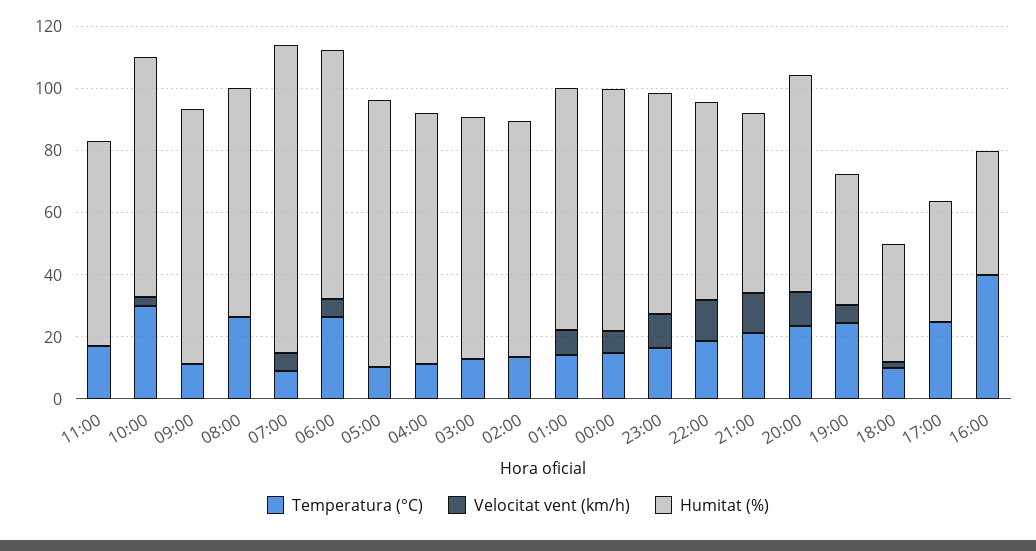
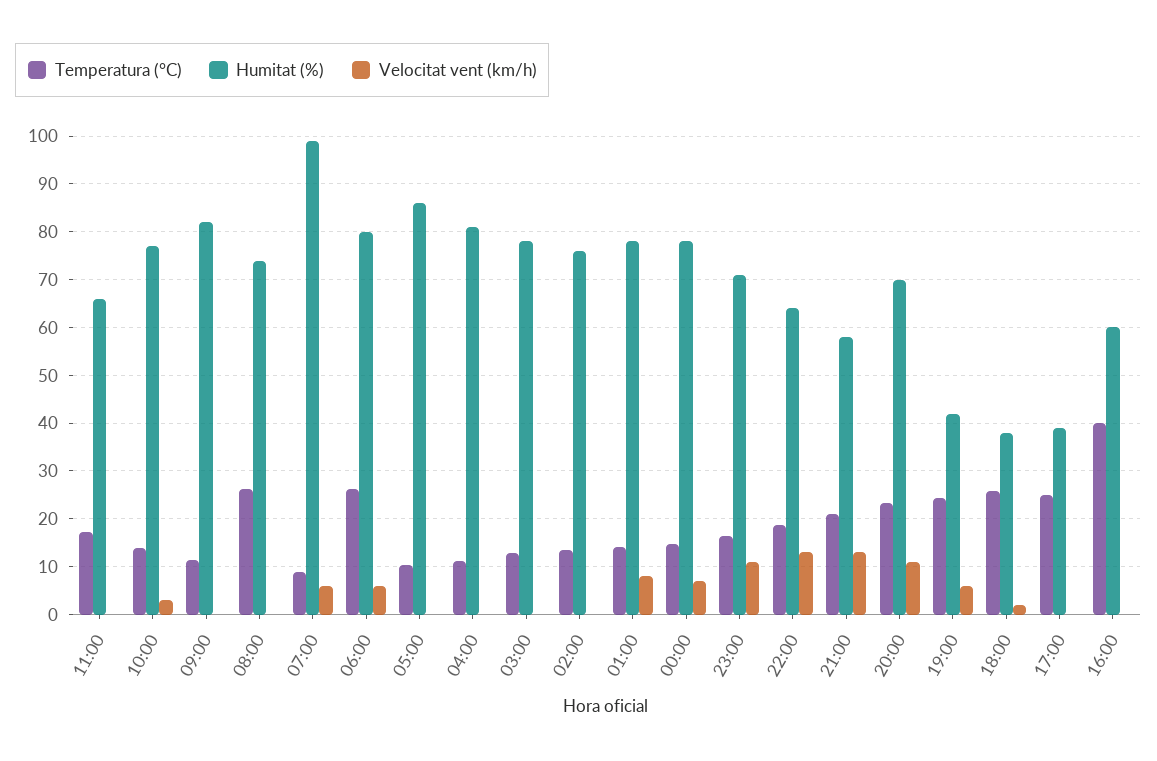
  {
    "Temperatura (°C)": {
      "11:00": 18,
-     "10:00": 30,
+     "10:00": 14,
      "09:00": 12,
      "08:00": 26,
      "07:00": 8,
      "06:00": 26,
      "05:00": 10,
      "04:00": 12,
      "03:00": 12,
      "02:00": 14,
      "01:00": 14,
      "00:00": 14,
      "23:00": 16,
      "22:00": 18,
      "21:00": 22,
      "20:00": 24,
      "19:00": 24,
-     "18:00": 10,
+     "18:00": 26,
      "17:00": 24,
      "16:00": 40
    },
    "Velocitat vent (km/h)": {
      "11:00": 0,
      "10:00": 4,
      "09:00": 0,
      "08:00": 0,
      "07:00": 6,
      "06:00": 6,
      "05:00": 0,
      "04:00": 0,
      "03:00": 0,
      "02:00": 0,
      "01:00": 8,
      "00:00": 8,
      "23:00": 12,
      "22:00": 14,
      "21:00": 14,
      "20:00": 12,
      "19:00": 6,
      "18:00": 2,
      "17:00": 0,
      "16:00": 0
    },
    "Humitat (%)": {
      "11:00": 66,
      "10:00": 78,
      "09:00": 82,
      "08:00": 74,
      "07:00": 100,
      "06:00": 80,
      "05:00": 86,
      "04:00": 82,
      "03:00": 78,
      "02:00": 76,
      "01:00": 78,
      "00:00": 78,
      "23:00": 72,
      "22:00": 64,
      "21:00": 58,
      "20:00": 70,
      "19:00": 42,
      "18:00": 38,
      "17:00": 40,
-     "16:00": 40
+     "16:00": 60
    }
  }

